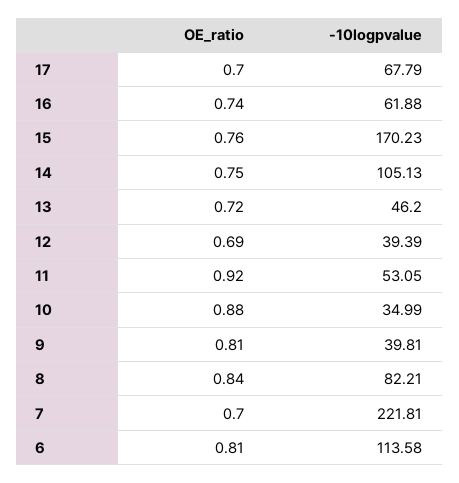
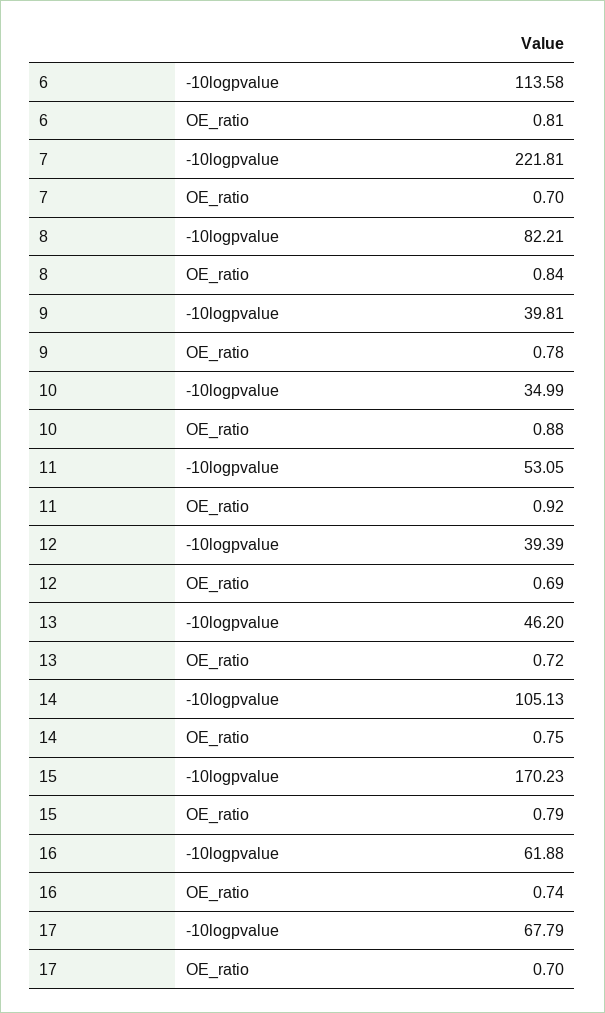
  {
    "OE_ratio": {
      "17": 0.7,
      "16": 0.74,
-     "15": 0.76,
+     "15": 0.79,
      "14": 0.75,
      "13": 0.72,
      "12": 0.69,
      "11": 0.92,
      "10": 0.88,
-     "9": 0.81,
+     "9": 0.78,
      "8": 0.84,
      "7": 0.7,
      "6": 0.81
    },
    "-10logpvalue": {
      "17": 67.79,
      "16": 61.88,
      "15": 170.23,
      "14": 105.13,
      "13": 46.2,
      "12": 39.39,
      "11": 53.05,
      "10": 34.99,
      "9": 39.81,
      "8": 82.21,
      "7": 221.81,
      "6": 113.58
    }
  }

